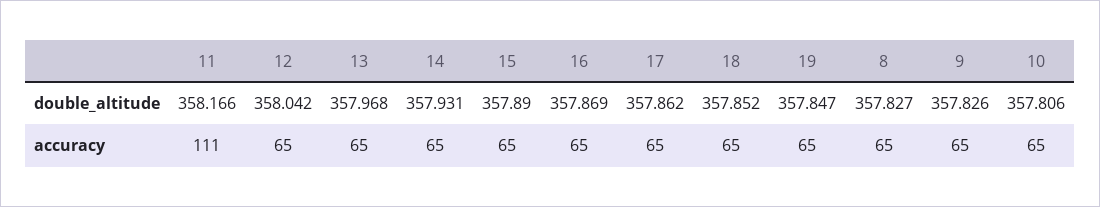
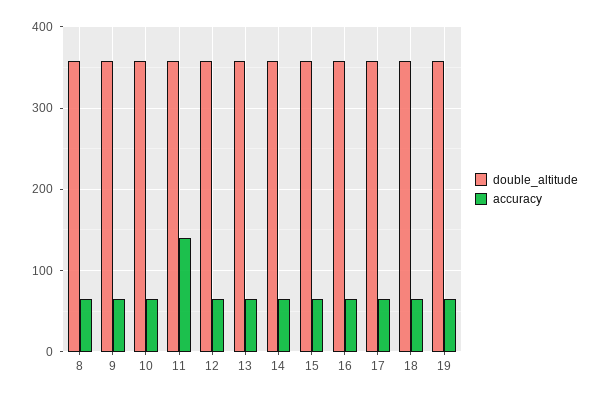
  {
    "double_altitude": {
      "11": 358.166,
      "12": 358.042,
      "13": 357.968,
      "14": 357.931,
      "15": 357.89,
      "16": 357.869,
      "17": 357.862,
      "18": 357.852,
      "19": 357.847,
      "8": 357.827,
      "9": 357.826,
      "10": 357.806
    },
    "accuracy": {
-     "11": 111,
+     "11": 140,
      "12": 65,
      "13": 65,
      "14": 65,
      "15": 65,
      "16": 65,
      "17": 65,
      "18": 65,
      "19": 65,
      "8": 65,
      "9": 65,
      "10": 65
    }
  }

